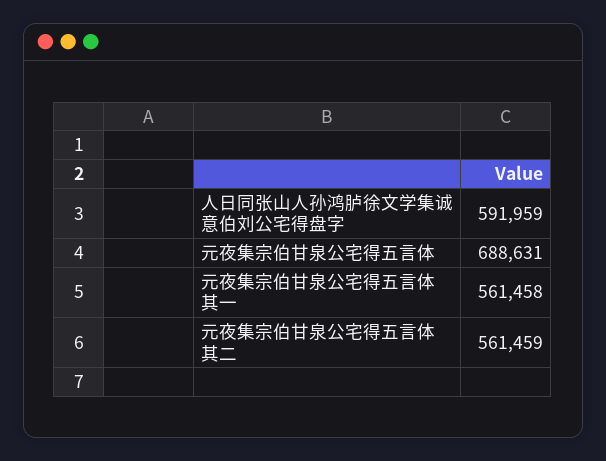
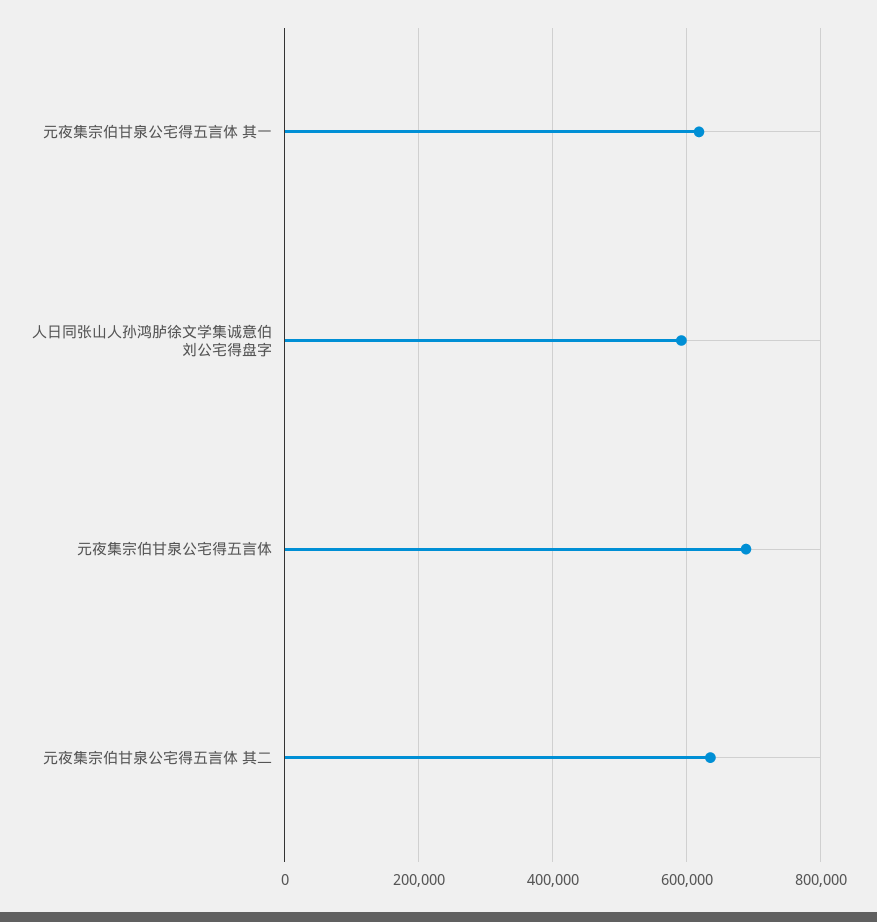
  {
    "人日同张山人孙鸿胪徐文学集诚意伯刘公宅得盘字": 591959,
    "元夜集宗伯甘泉公宅得五言体": 688631,
-   "元夜集宗伯甘泉公宅得五言体 其一": 561458,
+   "元夜集宗伯甘泉公宅得五言体 其一": 620000,
-   "元夜集宗伯甘泉公宅得五言体 其二": 561459
+   "元夜集宗伯甘泉公宅得五言体 其二": 640000
  }

